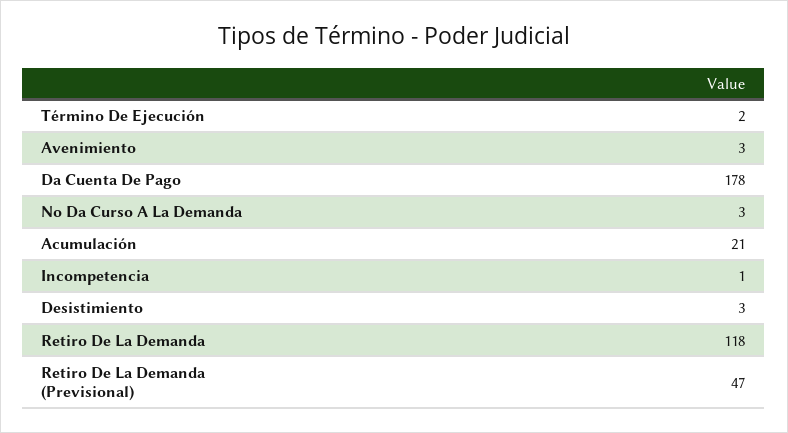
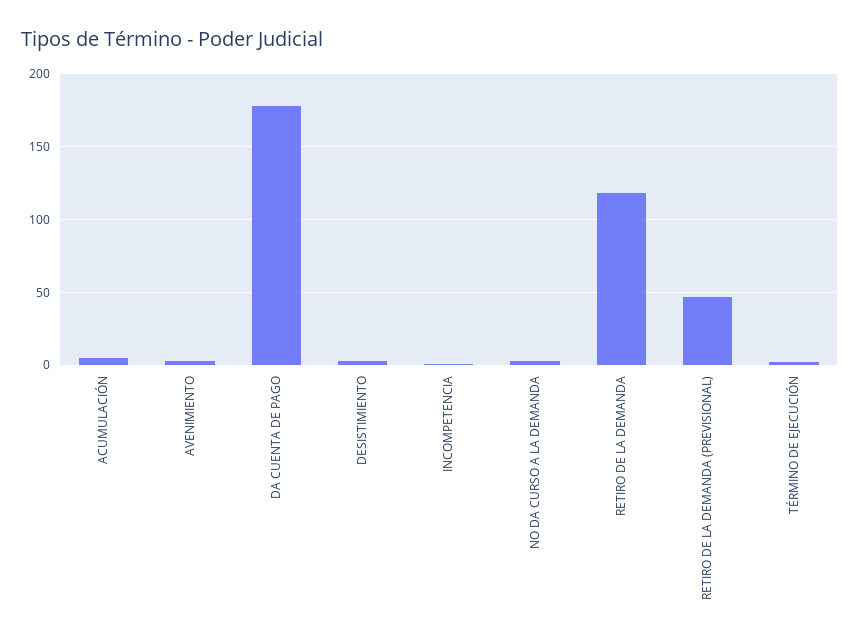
  {
    "Término De Ejecución": 2,
    "Avenimiento": 3,
    "Da Cuenta De Pago": 178,
    "No Da Curso A La Demanda": 3,
-   "Acumulación": 21,
+   "Acumulación": 5,
    "Incompetencia": 1,
    "Desistimiento": 3,
    "Retiro De La Demanda": 118,
    "Retiro De La Demanda (Previsional)": 47
  }

